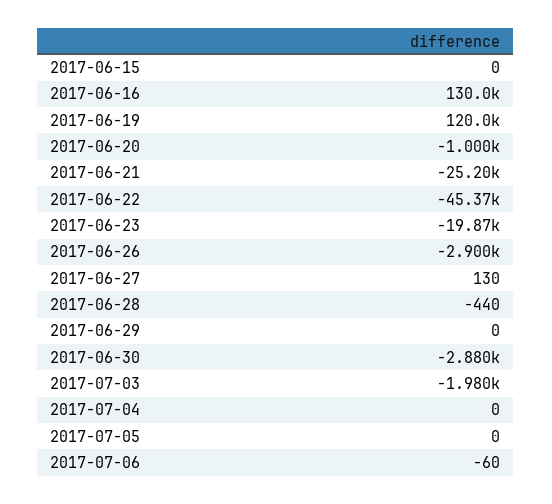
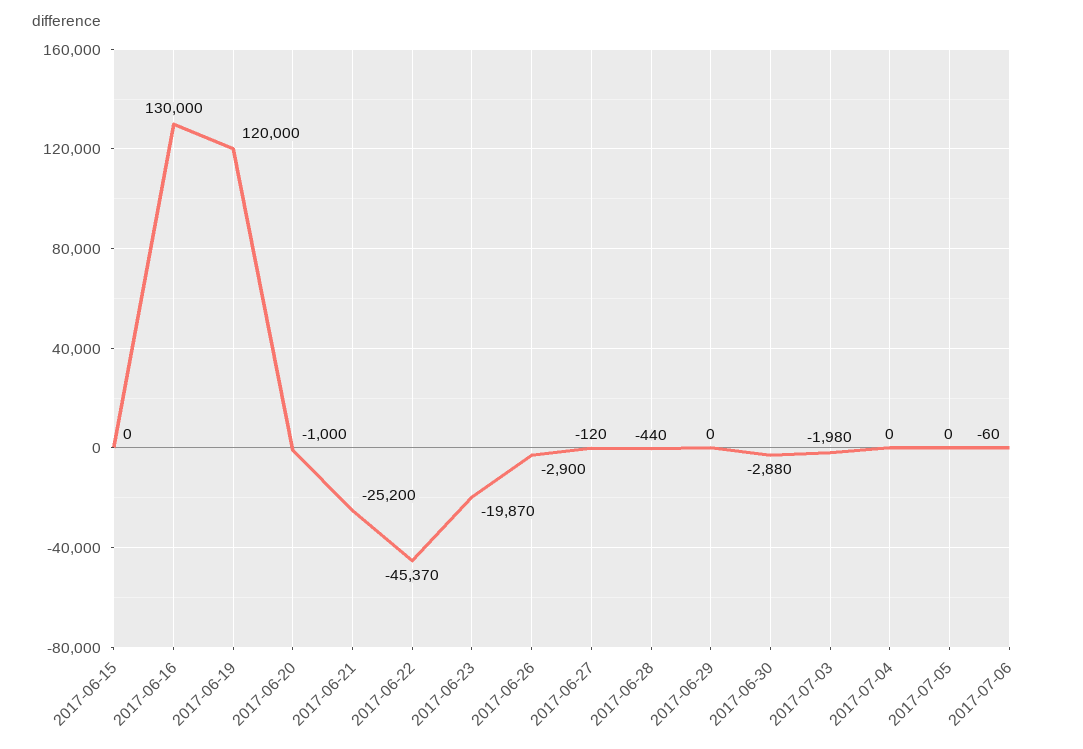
  {
    "2017-06-15": 0,
    "2017-06-16": 130000,
    "2017-06-19": 120000,
    "2017-06-20": -1000,
    "2017-06-21": -25200,
    "2017-06-22": -45370,
    "2017-06-23": -19870,
    "2017-06-26": -2900,
-   "2017-06-27": 130,
+   "2017-06-27": -120,
    "2017-06-28": -440,
    "2017-06-29": 0,
    "2017-06-30": -2880,
    "2017-07-03": -1980,
    "2017-07-04": 0,
    "2017-07-05": 0,
    "2017-07-06": -60
  }

